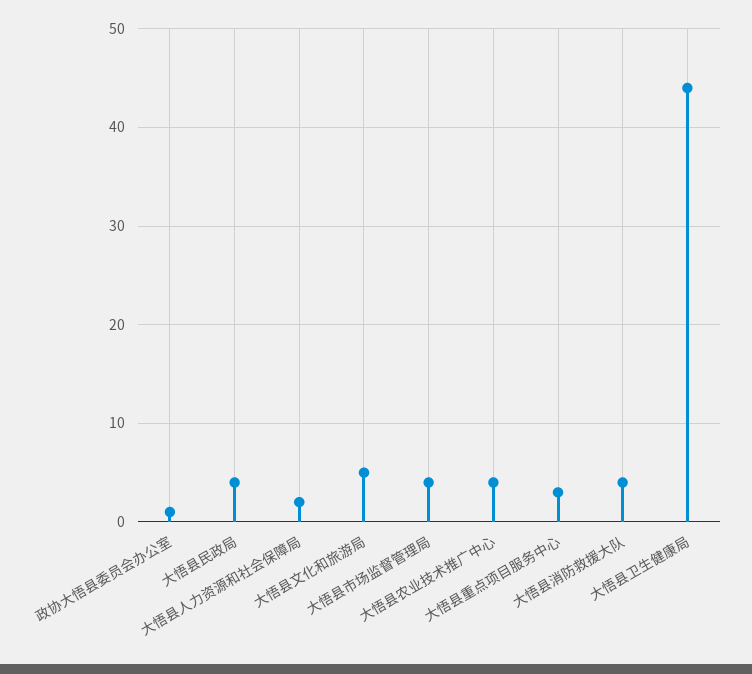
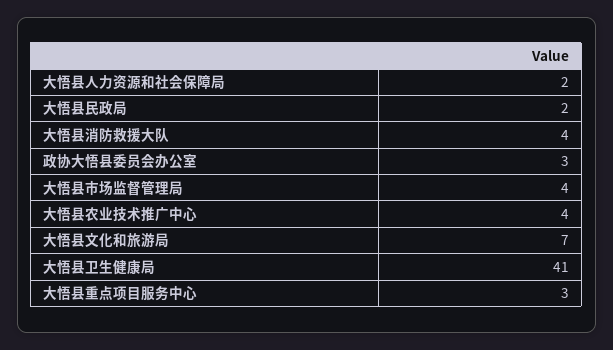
  {
-   "政协大悟县委员会办公室": 1,
+   "政协大悟县委员会办公室": 3,
-   "大悟县民政局": 4,
+   "大悟县民政局": 2,
    "大悟县人力资源和社会保障局": 2,
-   "大悟县文化和旅游局": 5,
+   "大悟县文化和旅游局": 7,
    "大悟县市场监督管理局": 4,
    "大悟县农业技术推广中心": 4,
    "大悟县重点项目服务中心": 3,
    "大悟县消防救援大队": 4,
-   "大悟县卫生健康局": 44
+   "大悟县卫生健康局": 41
  }

